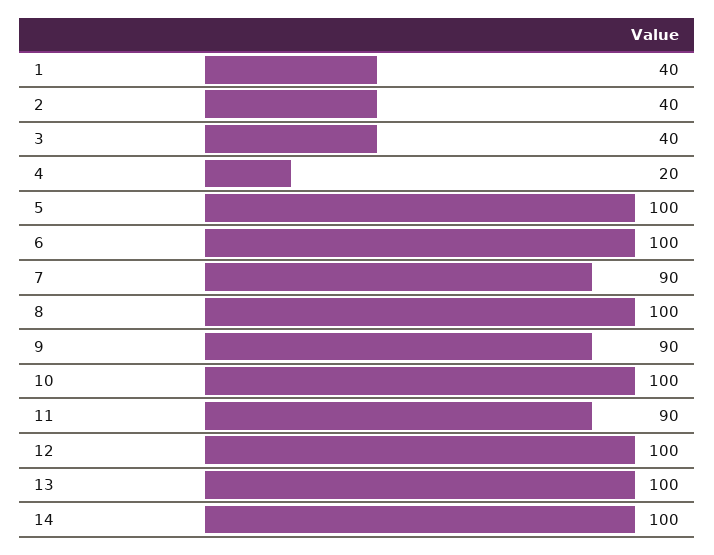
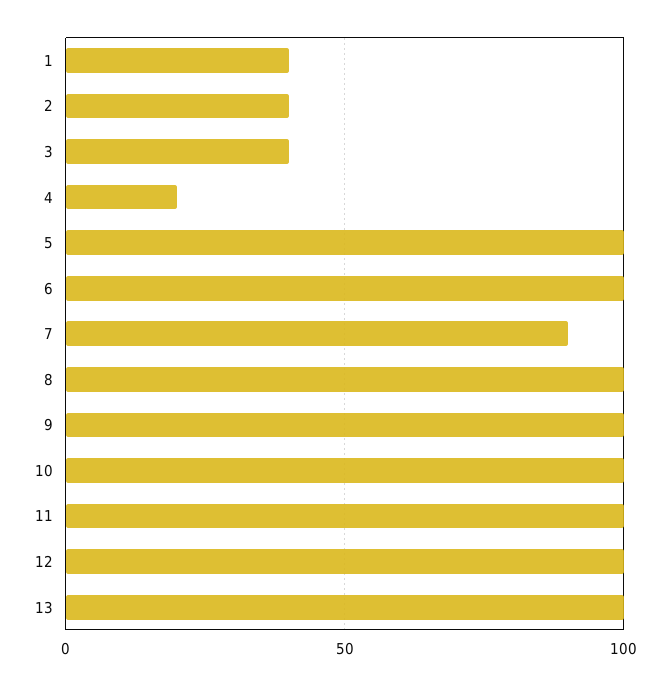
  {
    "1": 40,
    "2": 40,
    "3": 40,
    "4": 20,
    "5": 100,
    "6": 100,
    "7": 90,
    "8": 100,
-   "9": 90,
+   "9": 100,
    "10": 100,
-   "11": 90,
+   "11": 100,
    "12": 100,
-   "13": 100,
+   "13": 100
-   "14": 100
  }

